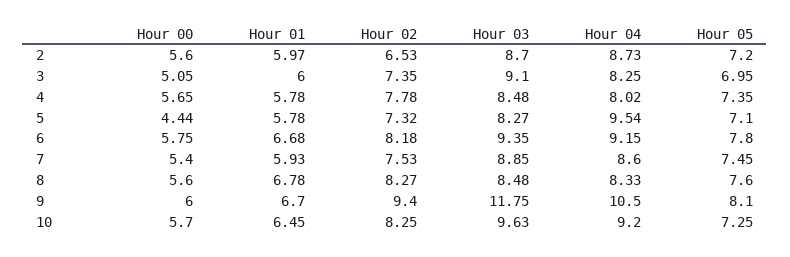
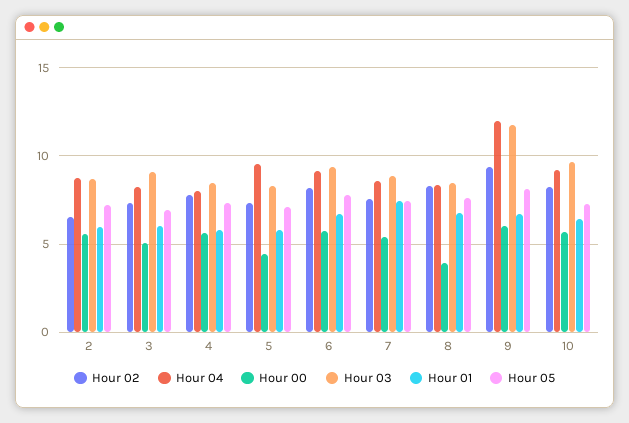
  {
    "Hour 00": {
      "2": 5.6,
      "3": 5.05,
      "4": 5.65,
      "5": 4.44,
      "6": 5.75,
      "7": 5.4,
-     "8": 5.6,
+     "8": 4,
      "9": 6,
      "10": 5.7
    },
    "Hour 01": {
      "2": 5.97,
      "3": 6,
      "4": 5.78,
      "5": 5.78,
      "6": 6.68,
-     "7": 5.93,
+     "7": 7.5,
      "8": 6.78,
      "9": 6.7,
      "10": 6.45
    },
    "Hour 02": {
      "2": 6.53,
      "3": 7.35,
      "4": 7.78,
      "5": 7.32,
      "6": 8.18,
      "7": 7.53,
      "8": 8.27,
      "9": 9.4,
      "10": 8.25
    },
    "Hour 03": {
      "2": 8.7,
      "3": 9.1,
      "4": 8.48,
      "5": 8.27,
      "6": 9.35,
      "7": 8.85,
      "8": 8.48,
      "9": 11.75,
      "10": 9.63
    },
    "Hour 04": {
      "2": 8.73,
      "3": 8.25,
      "4": 8.02,
      "5": 9.54,
      "6": 9.15,
      "7": 8.6,
      "8": 8.33,
-     "9": 10.5,
+     "9": 12,
      "10": 9.2
    },
    "Hour 05": {
      "2": 7.2,
      "3": 6.95,
      "4": 7.35,
      "5": 7.1,
      "6": 7.8,
      "7": 7.45,
      "8": 7.6,
      "9": 8.1,
      "10": 7.25
    }
  }

